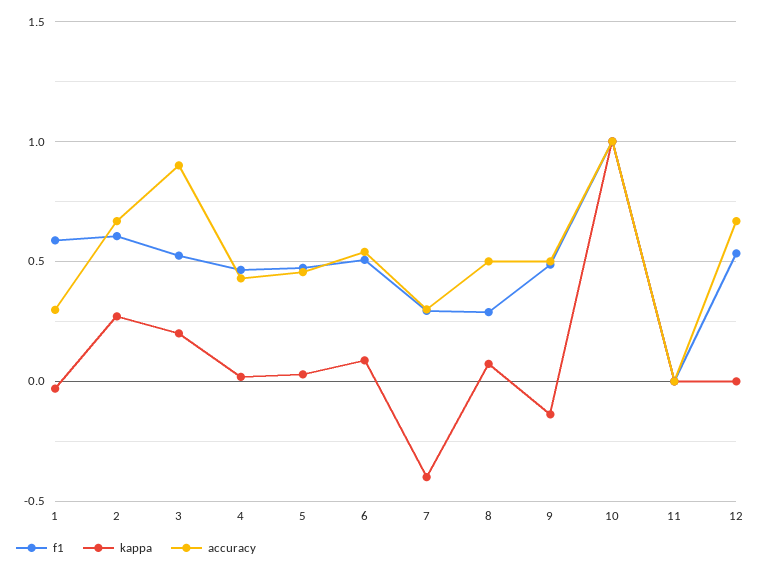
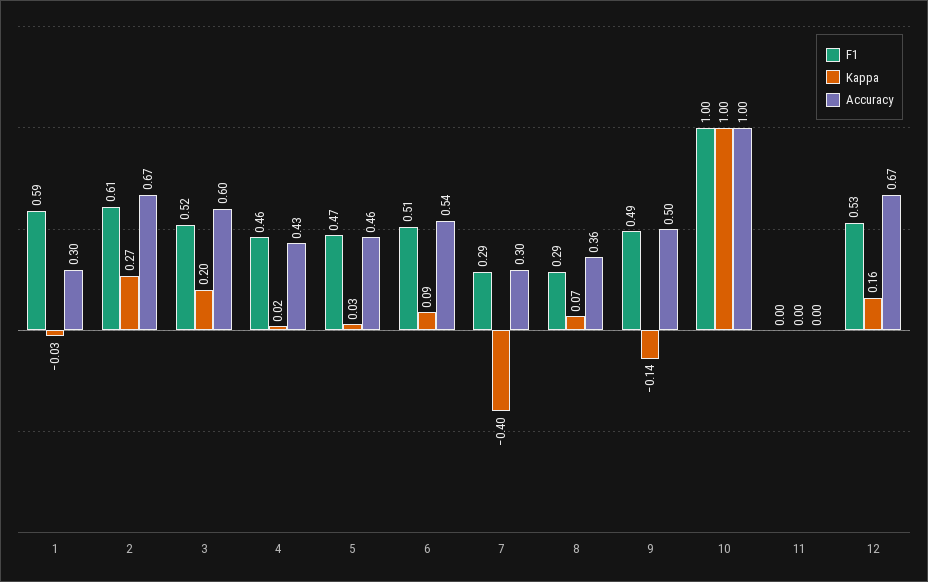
  {
    "f1": {
      "1": 0.59,
      "2": 0.61,
      "3": 0.52,
      "4": 0.46,
      "5": 0.47,
      "6": 0.51,
      "7": 0.29,
      "8": 0.29,
      "9": 0.49,
      "10": 1,
      "11": 0,
      "12": 0.53
    },
    "kappa": {
      "1": -0.03,
      "2": 0.27,
      "3": 0.2,
      "4": 0.02,
      "5": 0.03,
      "6": 0.09,
      "7": -0.4,
      "8": 0.07,
      "9": -0.14,
      "10": 1,
      "11": 0,
-     "12": 0
+     "12": 0.16
    },
    "accuracy": {
      "1": 0.3,
      "2": 0.67,
-     "3": 0.9,
+     "3": 0.6,
      "4": 0.43,
      "5": 0.46,
      "6": 0.54,
      "7": 0.3,
-     "8": 0.5,
+     "8": 0.36,
      "9": 0.5,
      "10": 1,
      "11": 0,
      "12": 0.67
    }
  }

